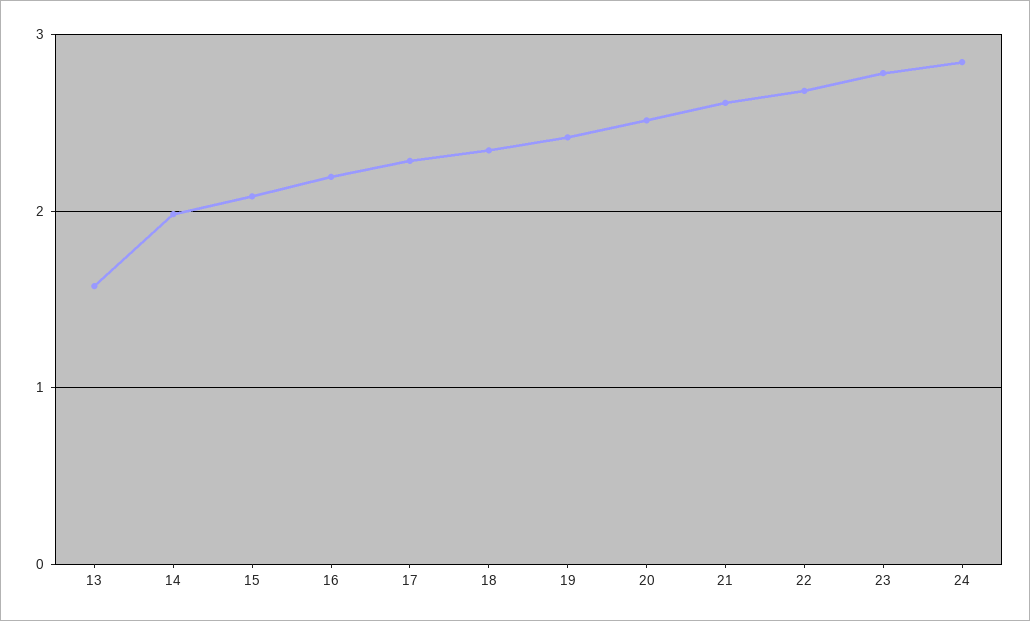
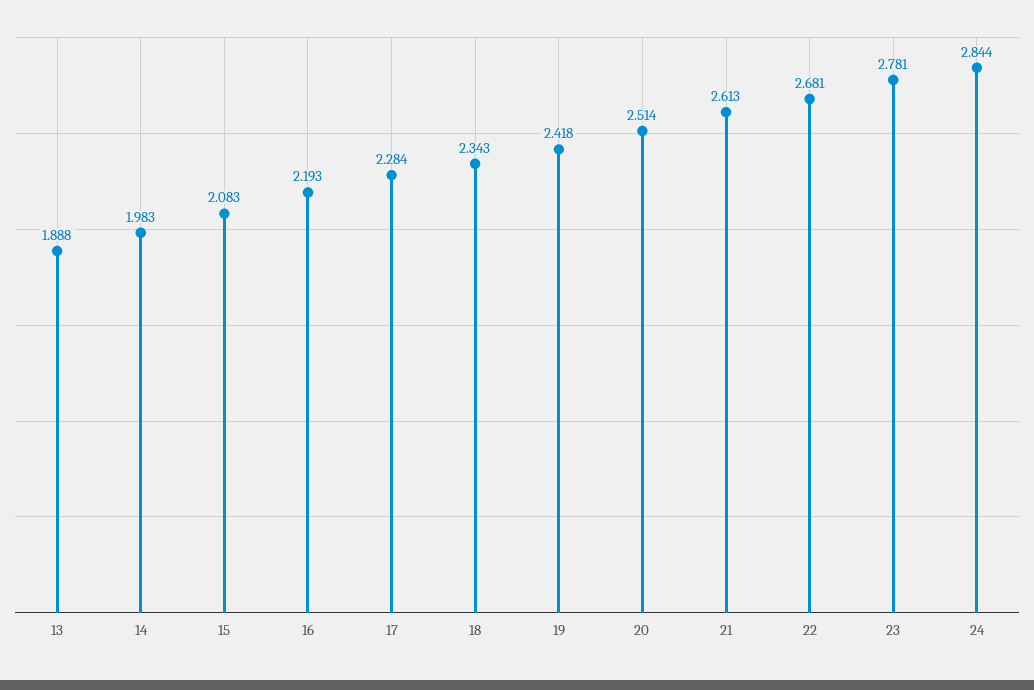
  {
-   "13": 1.6,
+   "13": 1.888,
    "14": 1.983,
    "15": 2.083,
    "16": 2.193,
    "17": 2.284,
    "18": 2.343,
    "19": 2.418,
    "20": 2.514,
    "21": 2.613,
    "22": 2.681,
    "23": 2.781,
    "24": 2.844
  }

